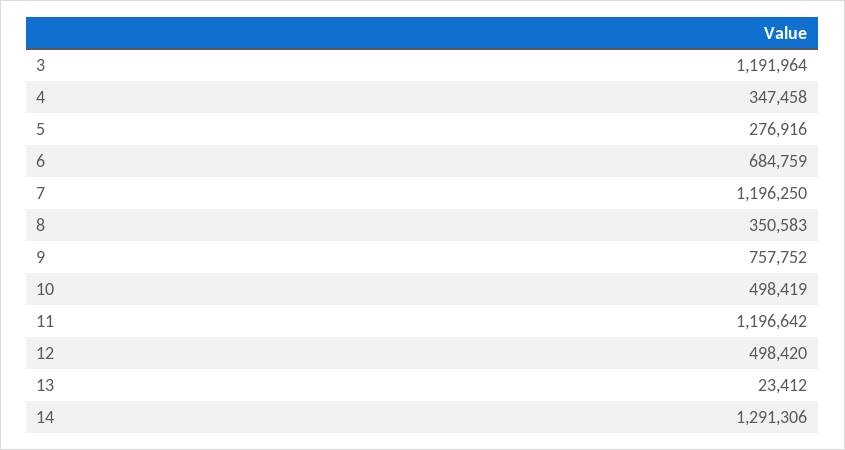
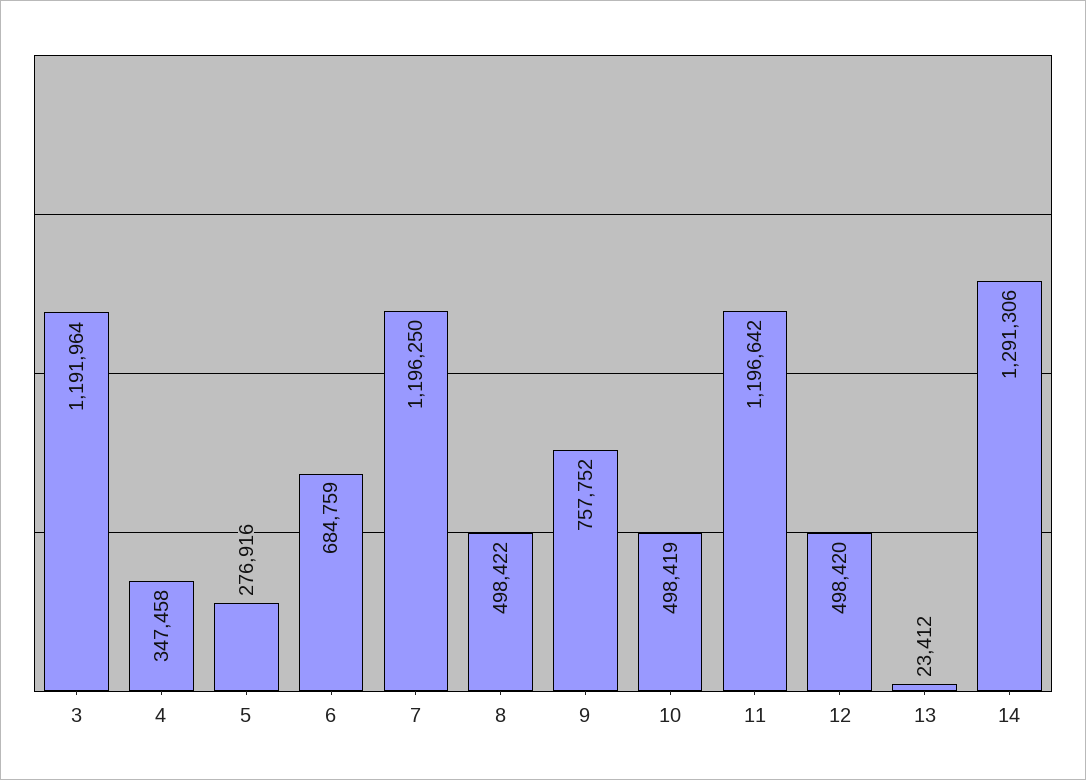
  {
    "3": 1191964,
    "4": 347458,
    "5": 276916,
    "6": 684759,
    "7": 1196250,
-   "8": 350583,
+   "8": 498422,
    "9": 757752,
    "10": 498419,
    "11": 1196642,
    "12": 498420,
    "13": 23412,
    "14": 1291306
  }

